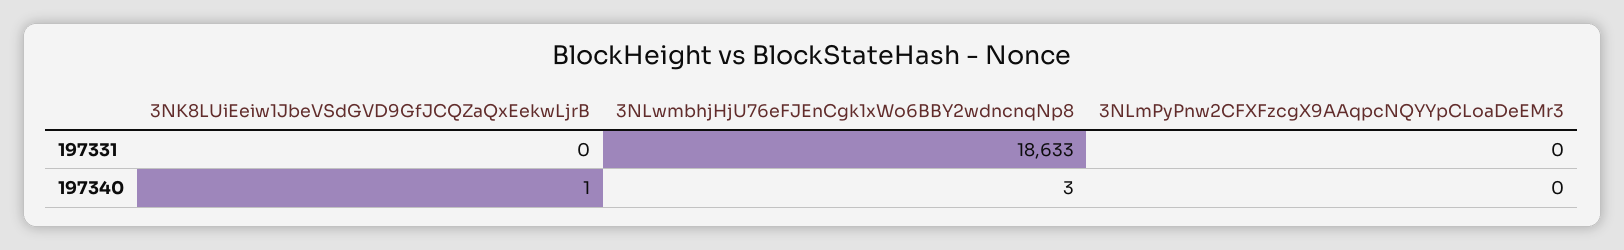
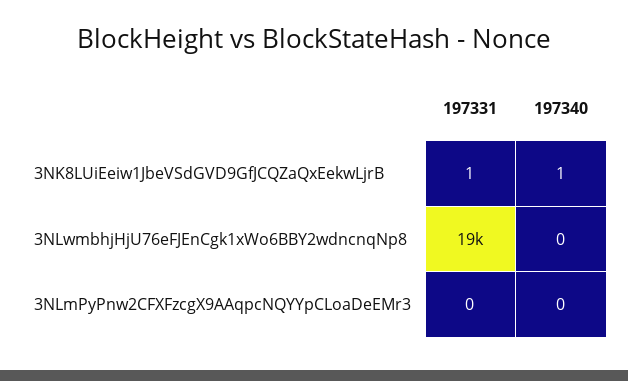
  {
    "3NK8LUiEeiw1JbeVSdGVD9GfJCQZaQxEekwLjrB": {
-     "197331": 0,
+     "197331": 1,
      "197340": 1
    },
    "3NLwmbhjHjU76eFJEnCgk1xWo6BBY2wdncnqNp8": {
      "197331": 18633,
-     "197340": 3
+     "197340": 0
    },
    "3NLmPyPnw2CFXFzcgX9AAqpcNQYYpCLoaDeEMr3": {
      "197331": 0,
      "197340": 0
    }
  }

